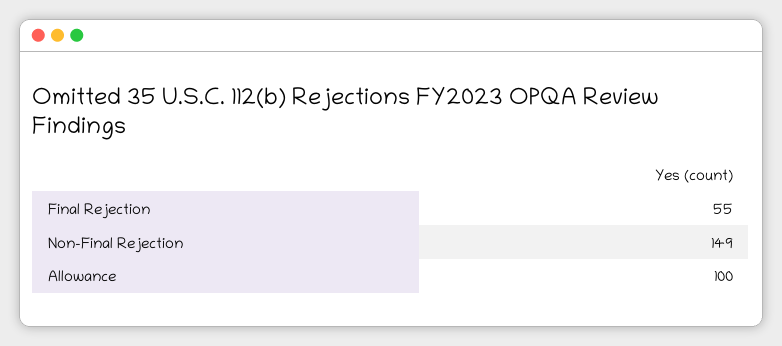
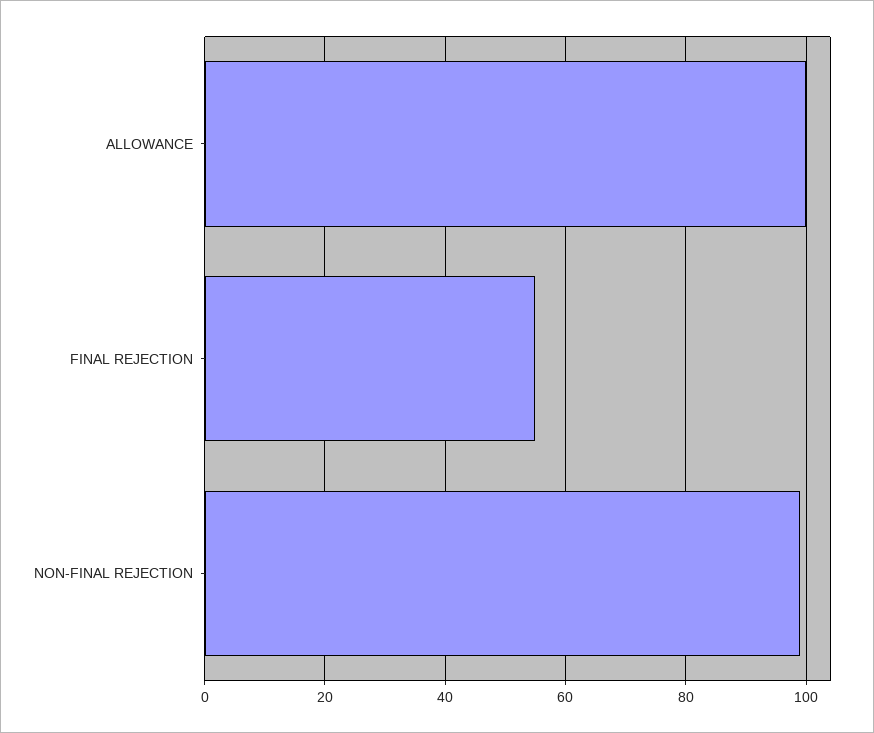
  {
    "Final Rejection": 55,
-   "Non-Final Rejection": 149,
+   "Non-Final Rejection": 100,
    "Allowance": 100
  }

